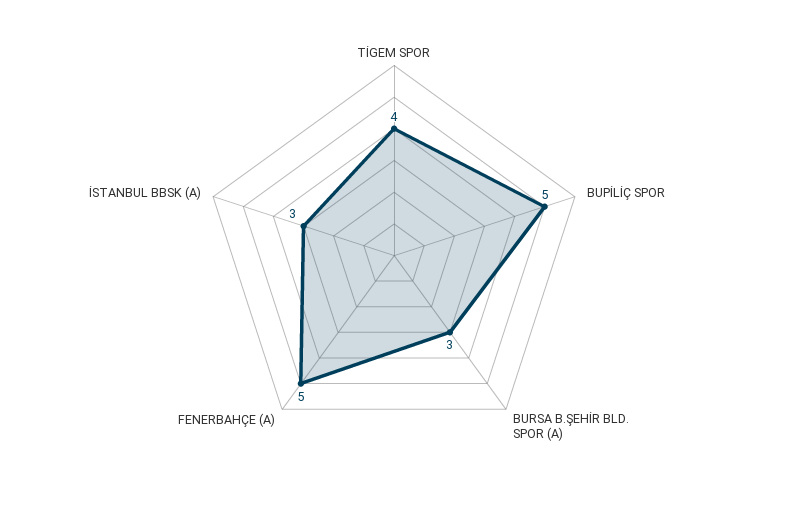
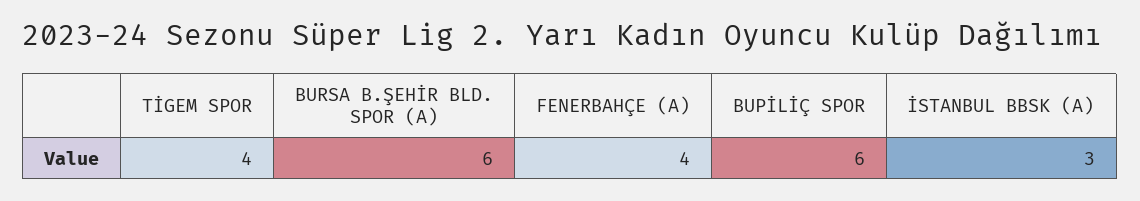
  {
    "TİGEM SPOR": 4,
-   "BUPİLİÇ SPOR": 5,
+   "BUPİLİÇ SPOR": 6,
-   "BURSA B.ŞEHİR BLD. SPOR (A)": 3,
+   "BURSA B.ŞEHİR BLD. SPOR (A)": 6,
-   "FENERBAHÇE (A)": 5,
+   "FENERBAHÇE (A)": 4,
    "İSTANBUL BBSK (A)": 3
  }

